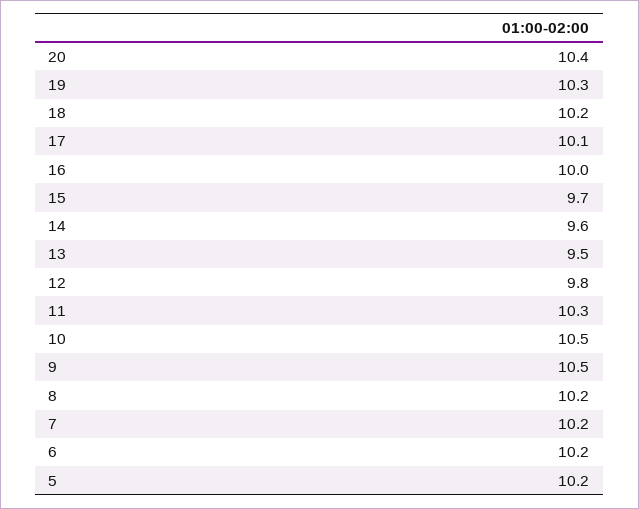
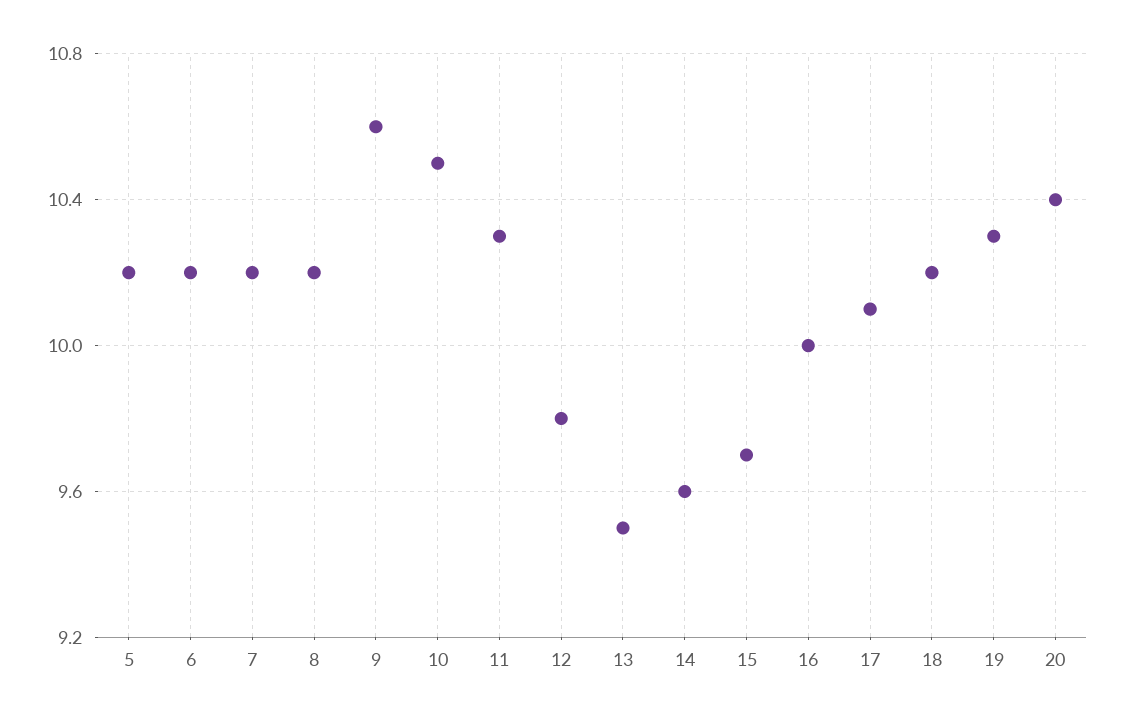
  {
    "20": 10.4,
    "19": 10.3,
    "18": 10.2,
    "17": 10.1,
    "16": 10,
    "15": 9.7,
    "14": 9.6,
    "13": 9.5,
    "12": 9.8,
    "11": 10.3,
    "10": 10.5,
-   "9": 10.5,
+   "9": 10.6,
    "8": 10.2,
    "7": 10.2,
    "6": 10.2,
    "5": 10.2
  }

